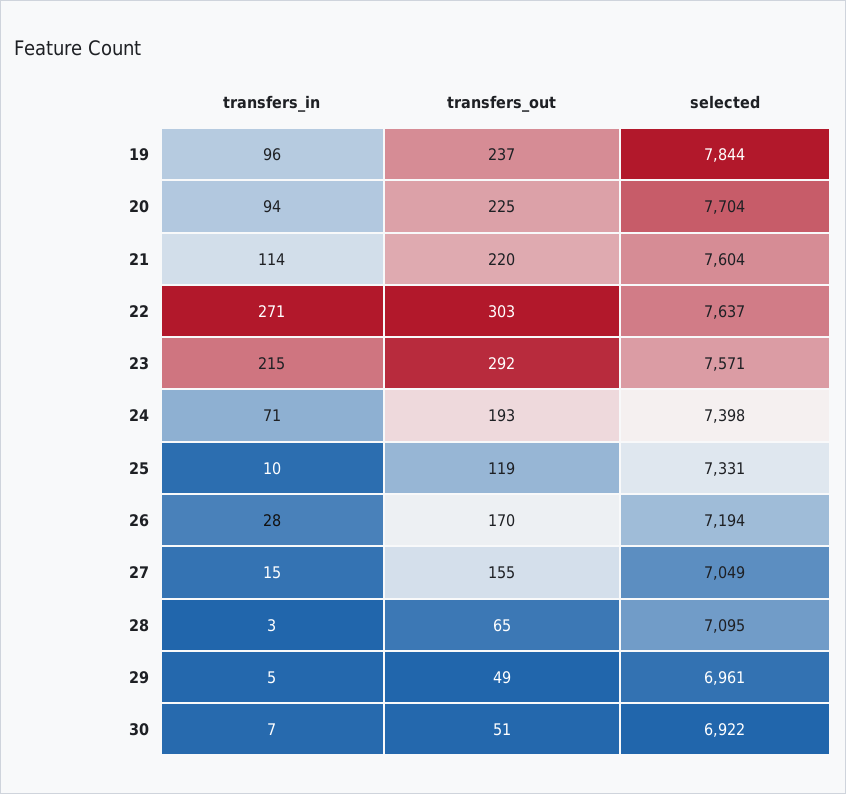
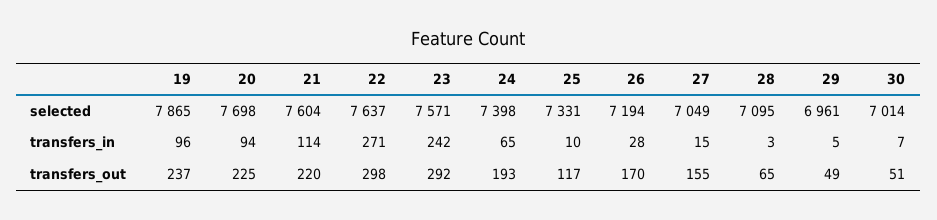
  {
    "transfers_in": {
      "19": 96,
      "20": 94,
      "21": 114,
      "22": 271,
-     "23": 215,
+     "23": 242,
-     "24": 71,
+     "24": 65,
      "25": 10,
      "26": 28,
      "27": 15,
      "28": 3,
      "29": 5,
      "30": 7
    },
    "transfers_out": {
      "19": 237,
      "20": 225,
      "21": 220,
-     "22": 303,
+     "22": 298,
      "23": 292,
      "24": 193,
-     "25": 119,
+     "25": 117,
      "26": 170,
      "27": 155,
      "28": 65,
      "29": 49,
      "30": 51
    },
    "selected": {
-     "19": 7844,
+     "19": 7865,
-     "20": 7704,
+     "20": 7698,
      "21": 7604,
      "22": 7637,
      "23": 7571,
      "24": 7398,
      "25": 7331,
      "26": 7194,
      "27": 7049,
      "28": 7095,
      "29": 6961,
-     "30": 6922
+     "30": 7014
    }
  }

